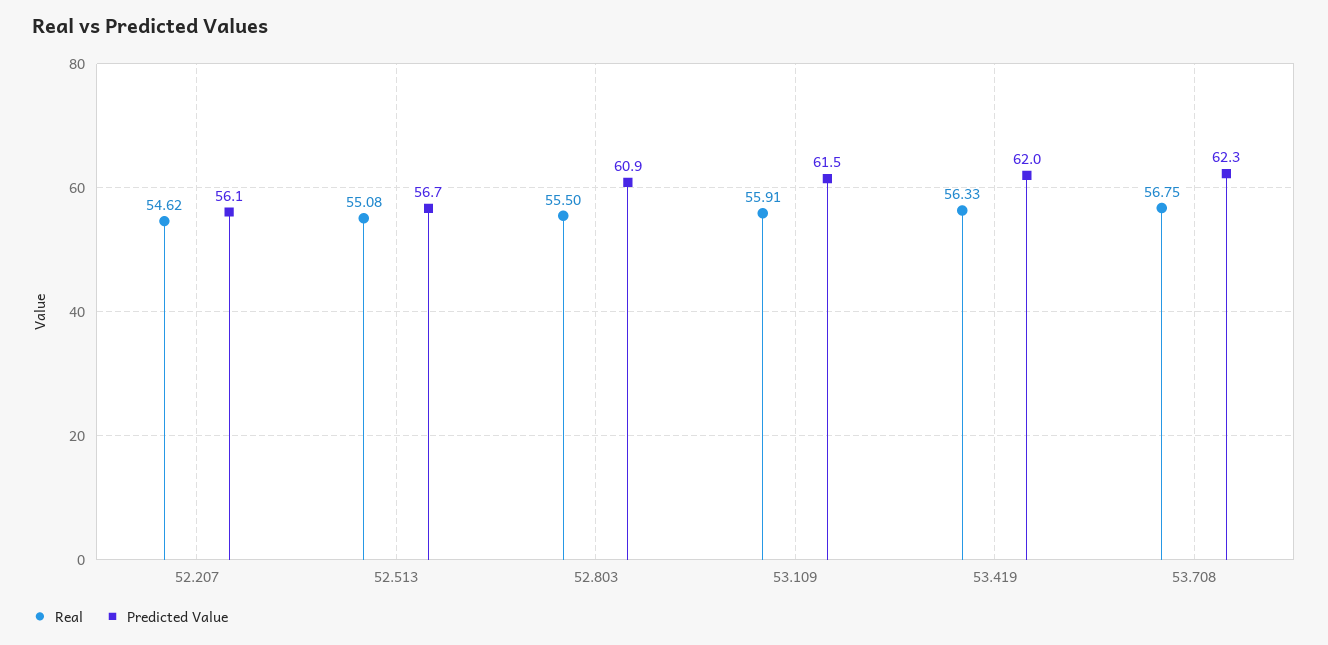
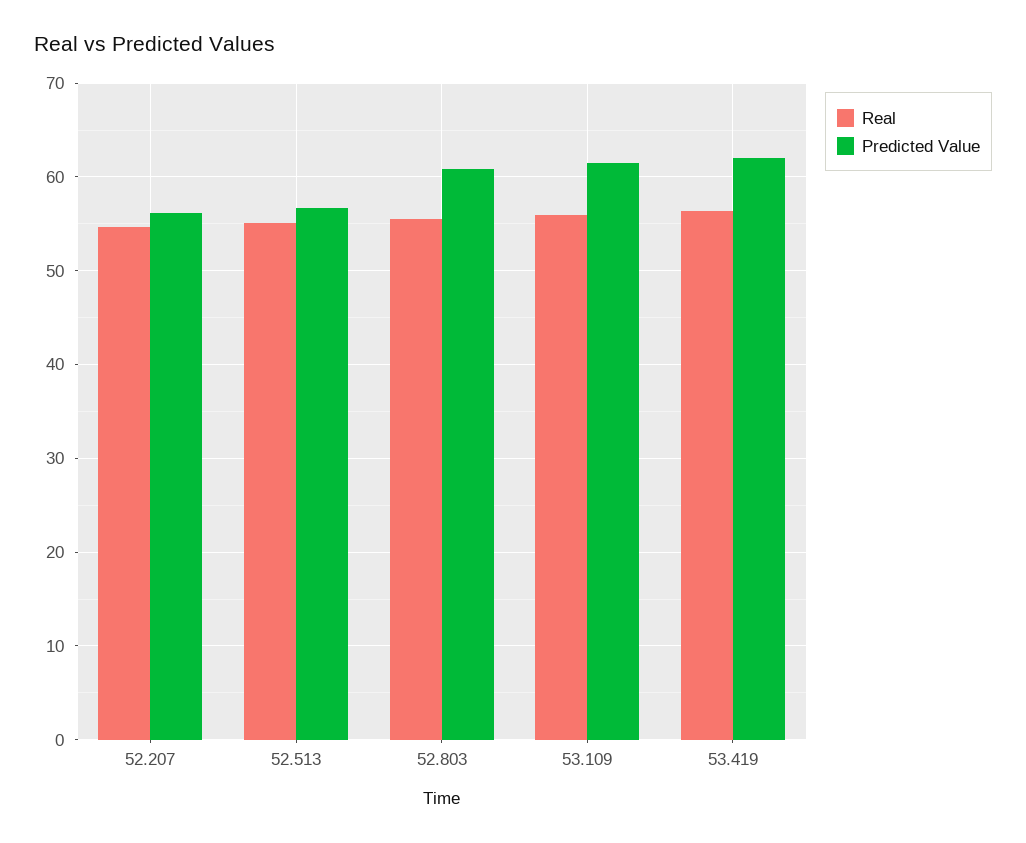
  {
    "Real": {
      "52.207": 54.62,
      "52.513": 55.08,
      "52.803": 55.5,
      "53.109": 55.91,
-     "53.419": 56.33,
+     "53.419": 56.33
-     "53.708": 56.75
    },
    "Predicted Value": {
      "52.207": 56.1,
      "52.513": 56.7,
      "52.803": 60.9,
      "53.109": 61.5,
-     "53.419": 62,
+     "53.419": 62
-     "53.708": 62.3
    }
  }

